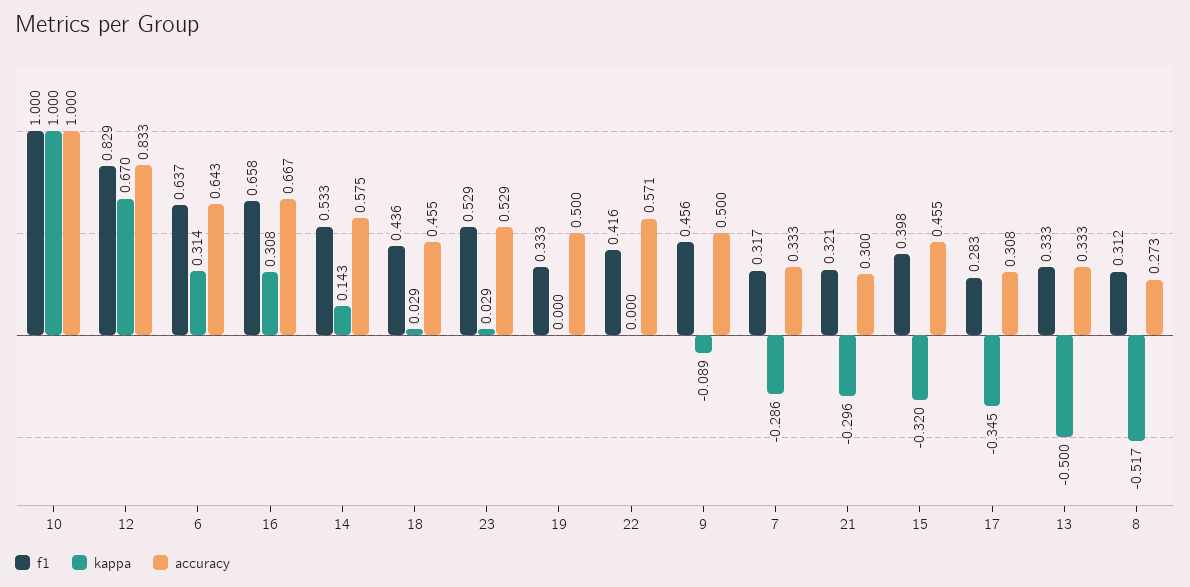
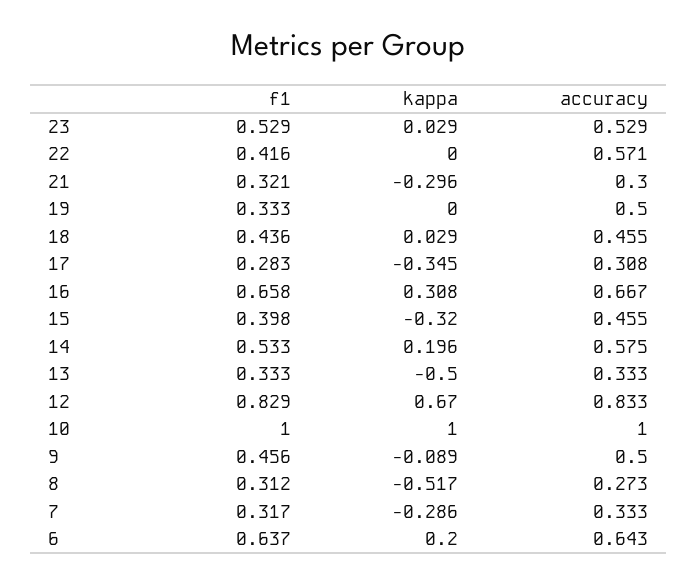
  {
    "f1": {
      "10": 1,
      "12": 0.829,
      "6": 0.637,
      "16": 0.658,
      "14": 0.533,
      "18": 0.436,
      "23": 0.529,
      "19": 0.333,
      "22": 0.416,
      "9": 0.456,
      "7": 0.317,
      "21": 0.321,
      "15": 0.398,
      "17": 0.283,
      "13": 0.333,
      "8": 0.312
    },
    "kappa": {
      "10": 1,
      "12": 0.67,
-     "6": 0.314,
+     "6": 0.2,
      "16": 0.308,
-     "14": 0.143,
+     "14": 0.196,
      "18": 0.029,
      "23": 0.029,
      "19": 0,
      "22": 0,
      "9": -0.089,
      "7": -0.286,
      "21": -0.296,
      "15": -0.32,
      "17": -0.345,
      "13": -0.5,
      "8": -0.517
    },
    "accuracy": {
      "10": 1,
      "12": 0.833,
      "6": 0.643,
      "16": 0.667,
      "14": 0.575,
      "18": 0.455,
      "23": 0.529,
      "19": 0.5,
      "22": 0.571,
      "9": 0.5,
      "7": 0.333,
      "21": 0.3,
      "15": 0.455,
      "17": 0.308,
      "13": 0.333,
      "8": 0.273
    }
  }

